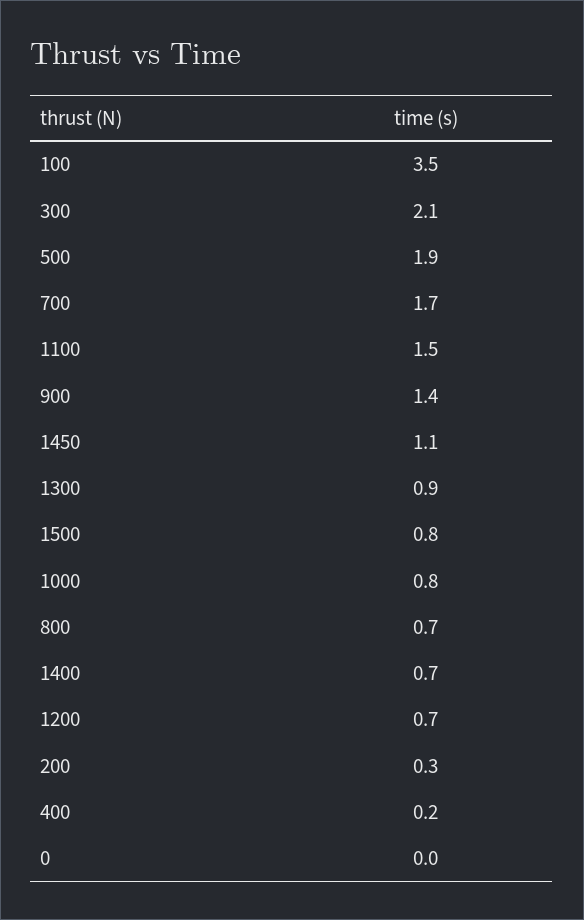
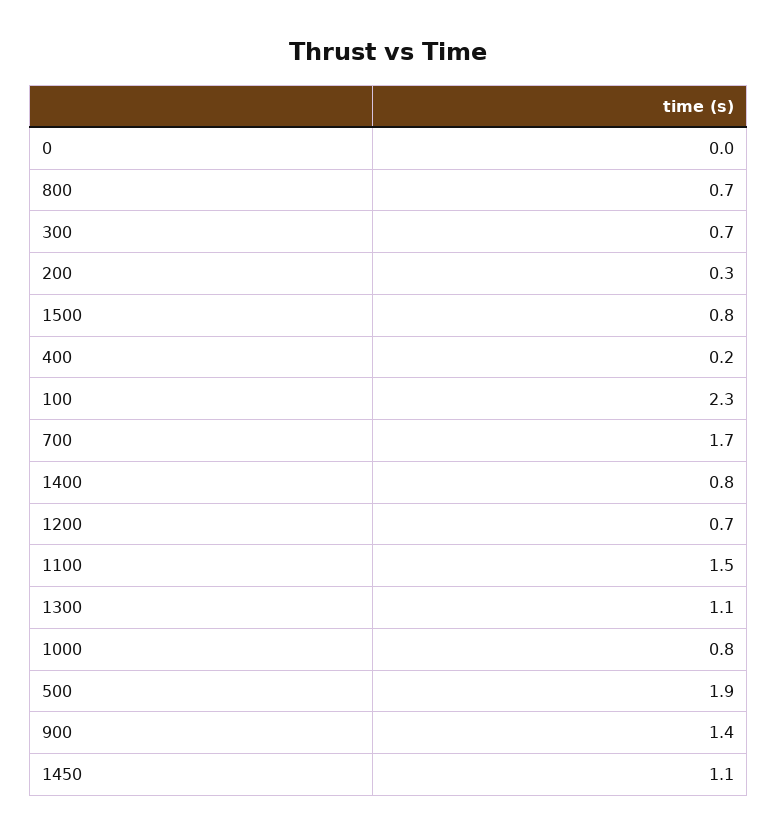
  {
-   "100": 3.5,
+   "100": 2.3,
-   "300": 2.1,
+   "300": 0.7,
    "500": 1.9,
    "700": 1.7,
    "1100": 1.5,
    "900": 1.4,
    "1450": 1.1,
-   "1300": 0.9,
+   "1300": 1.1,
    "1500": 0.8,
    "1000": 0.8,
    "800": 0.7,
-   "1400": 0.7,
+   "1400": 0.8,
    "1200": 0.7,
    "200": 0.3,
    "400": 0.2,
    "0": 0
  }

